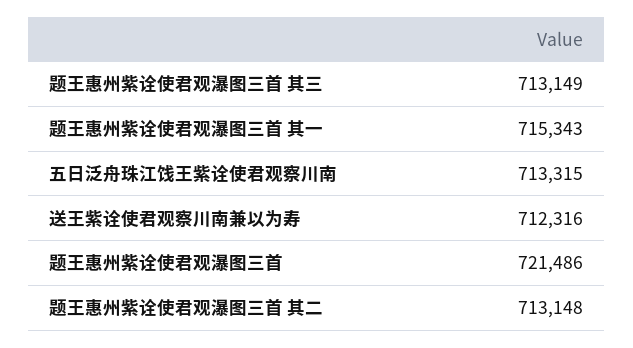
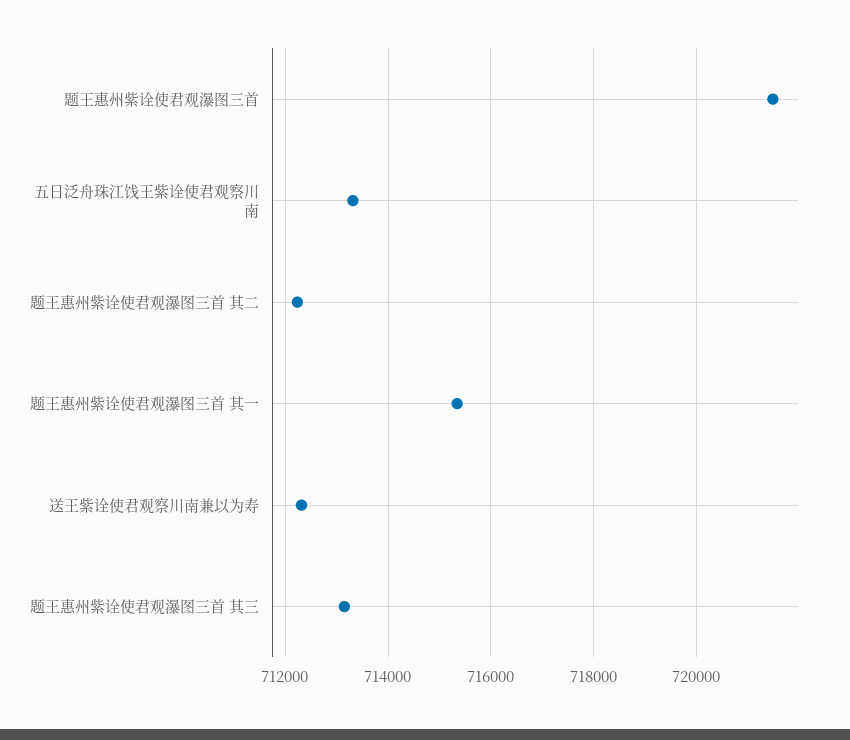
  {
    "题王惠州紫诠使君观瀑图三首 其三": 713149,
    "题王惠州紫诠使君观瀑图三首 其一": 715343,
    "五日泛舟珠江饯王紫诠使君观察川南": 713315,
    "送王紫诠使君观察川南兼以为寿": 712316,
    "题王惠州紫诠使君观瀑图三首": 721486,
-   "题王惠州紫诠使君观瀑图三首 其二": 713148
+   "题王惠州紫诠使君观瀑图三首 其二": 712200
  }

